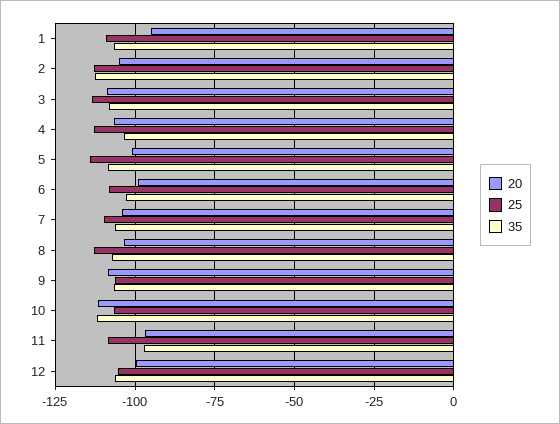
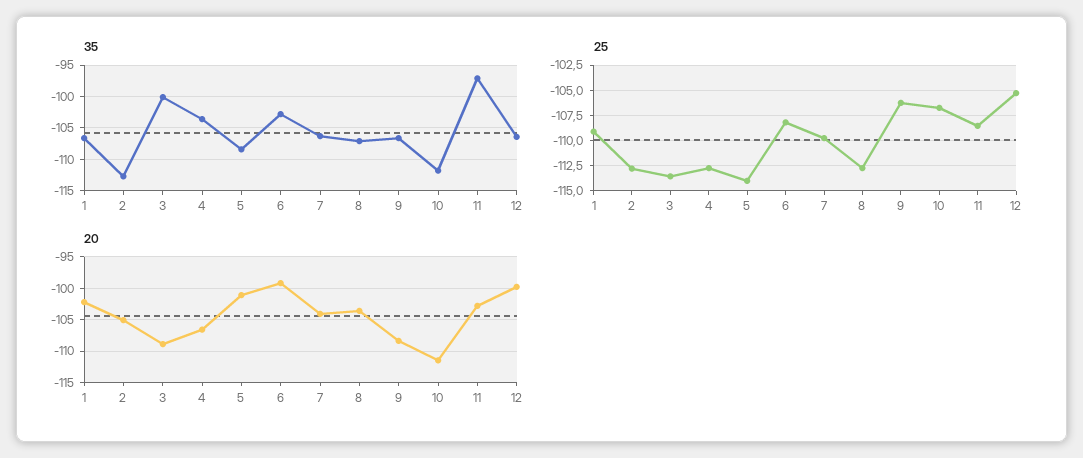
  {
    "20": {
-     "1": -95,
+     "1": -102,
      "2": -105,
      "3": -109,
      "4": -107,
      "5": -101,
      "6": -99,
      "7": -104,
      "8": -104,
      "9": -108,
      "10": -112,
-     "11": -97.5,
+     "11": -103,
      "12": -100
    },
    "25": {
      "1": -110,
      "2": -112.5,
      "3": -112.5,
      "4": -112.5,
      "5": -115,
      "6": -107.5,
      "7": -110,
      "8": -112.5,
      "9": -107.5,
      "10": -107.5,
      "11": -107.5,
      "12": -105
    },
    "35": {
      "1": -107,
      "2": -113,
-     "3": -107.5,
+     "3": -100,
      "4": -104,
      "5": -108,
      "6": -103,
      "7": -106,
      "8": -107,
      "9": -107,
      "10": -112,
      "11": -97,
      "12": -106
    }
  }

